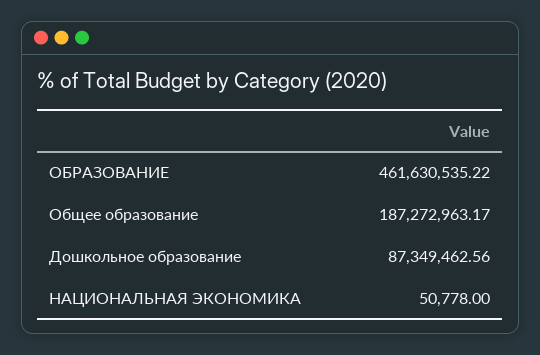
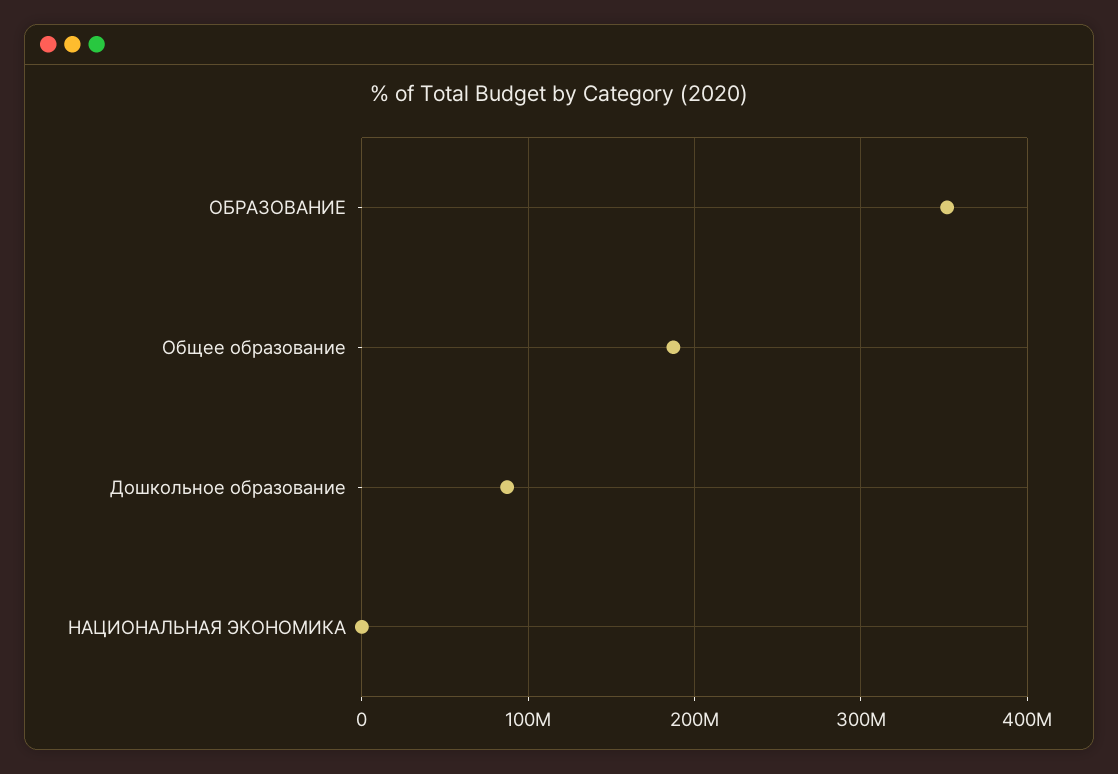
  {
-   "ОБРАЗОВАНИЕ": 461630535.22,
+   "ОБРАЗОВАНИЕ": 350000000,
    "Общее образование": 187272963.17,
    "Дошкольное образование": 87349462.56,
    "НАЦИОНАЛЬНАЯ ЭКОНОМИКА": 50778
  }

